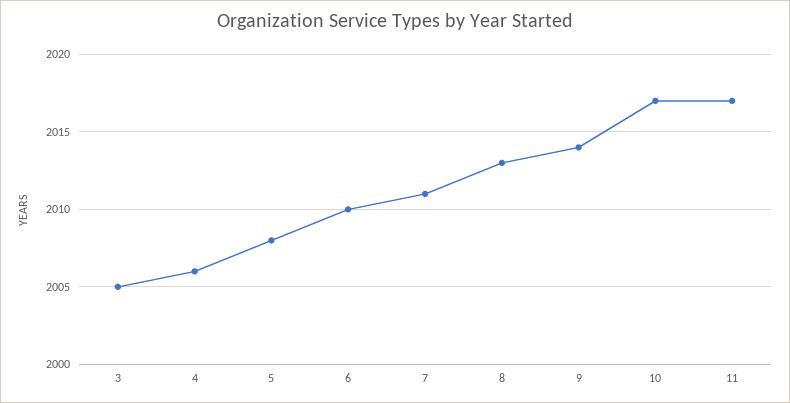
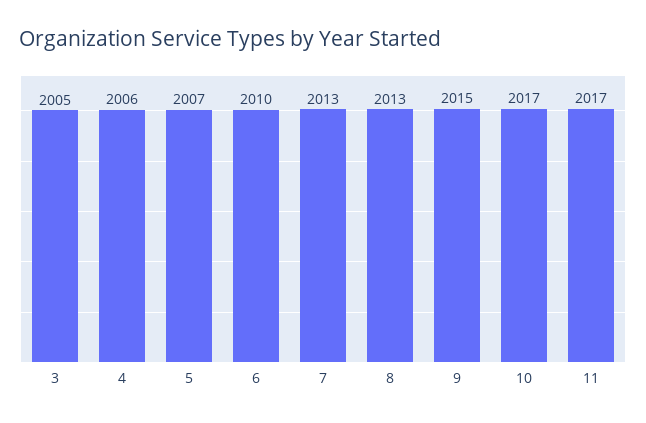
  {
    "3": 2005,
    "4": 2006,
-   "5": 2008,
+   "5": 2007,
    "6": 2010,
-   "7": 2011,
+   "7": 2013,
    "8": 2013,
-   "9": 2014,
+   "9": 2015,
    "10": 2017,
    "11": 2017
  }

